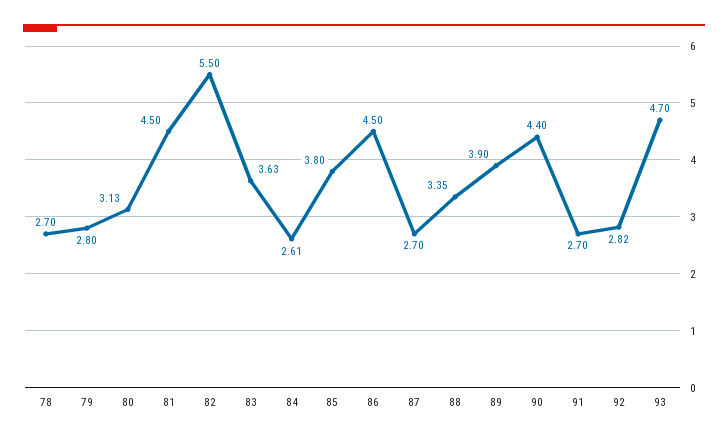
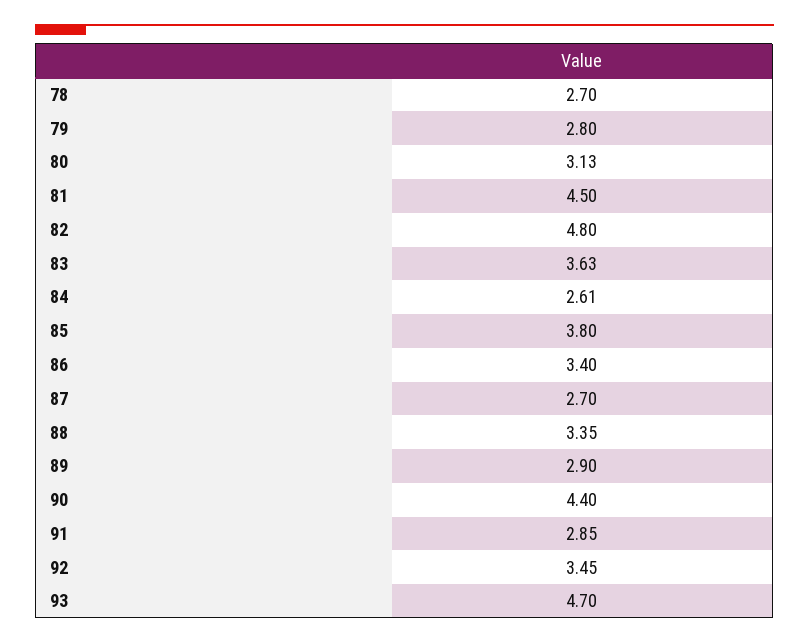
  {
    "78": 2.7,
    "79": 2.8,
    "80": 3.13,
    "81": 4.5,
-   "82": 5.5,
+   "82": 4.8,
    "83": 3.63,
    "84": 2.61,
    "85": 3.8,
-   "86": 4.5,
+   "86": 3.4,
    "87": 2.7,
    "88": 3.35,
-   "89": 3.9,
+   "89": 2.9,
    "90": 4.4,
-   "91": 2.7,
+   "91": 2.85,
-   "92": 2.82,
+   "92": 3.45,
    "93": 4.7
  }

